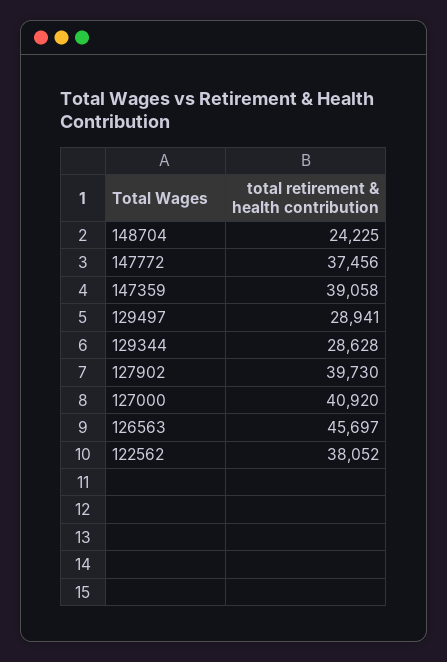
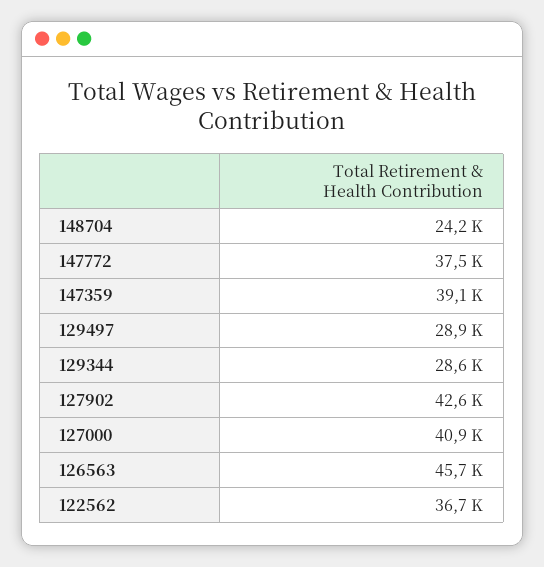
  {
    "148704": 24225,
    "147772": 37456,
    "147359": 39058,
    "129497": 28941,
    "129344": 28628,
-   "127902": 39730,
+   "127902": 42600,
    "127000": 40920,
    "126563": 45697,
-   "122562": 38052
+   "122562": 36700
  }

